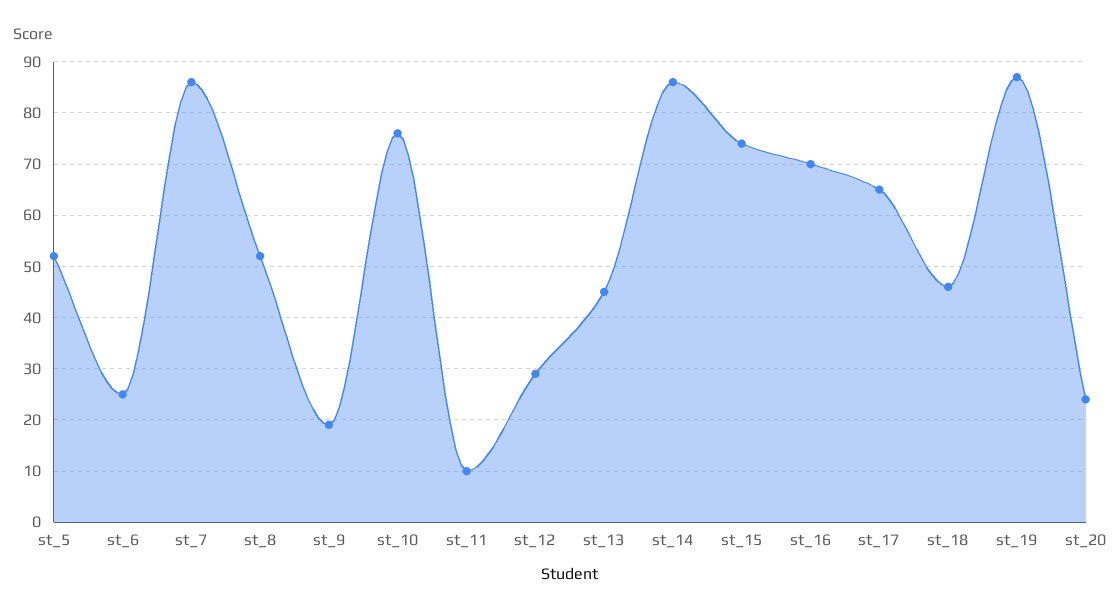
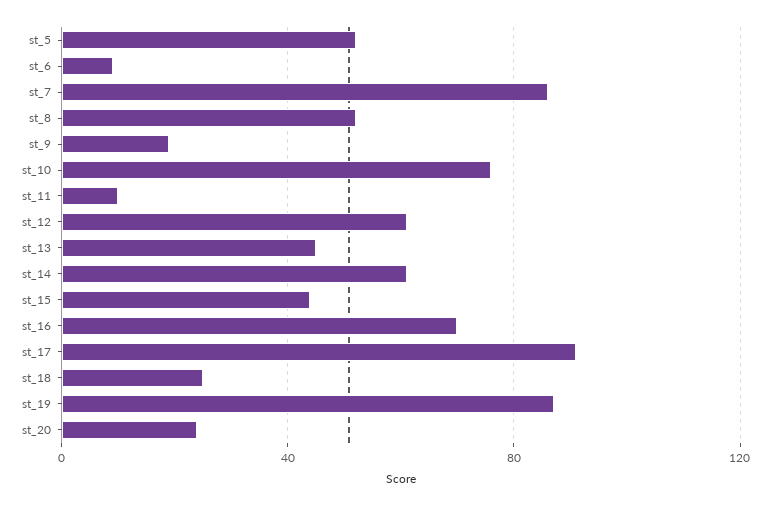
  {
    "st_5": 50,
-   "st_6": 25,
+   "st_6": 10,
    "st_7": 85,
    "st_8": 50,
    "st_9": 20,
    "st_10": 75,
    "st_11": 10,
-   "st_12": 30,
+   "st_12": 60,
    "st_13": 45,
-   "st_14": 85,
+   "st_14": 60,
-   "st_15": 75,
+   "st_15": 45,
    "st_16": 70,
-   "st_17": 65,
+   "st_17": 90,
-   "st_18": 45,
+   "st_18": 25,
    "st_19": 85,
    "st_20": 25
  }

